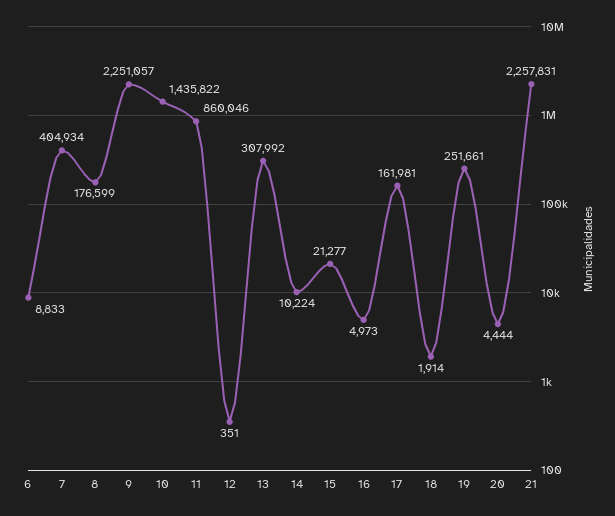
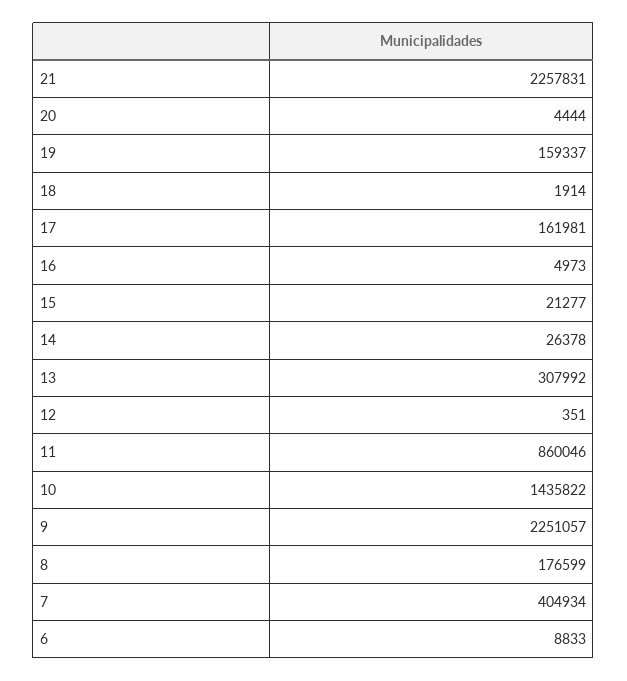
  {
    "6": 8833,
    "7": 404934,
    "8": 176599,
    "9": 2251057,
    "10": 1435822,
    "11": 860046,
    "12": 351,
    "13": 307992,
-   "14": 10224,
+   "14": 26378,
    "15": 21277,
    "16": 4973,
    "17": 161981,
    "18": 1914,
-   "19": 251661,
+   "19": 159337,
    "20": 4444,
    "21": 2257831
  }

